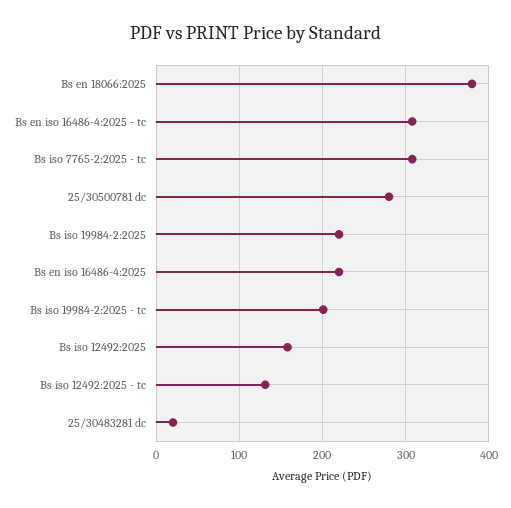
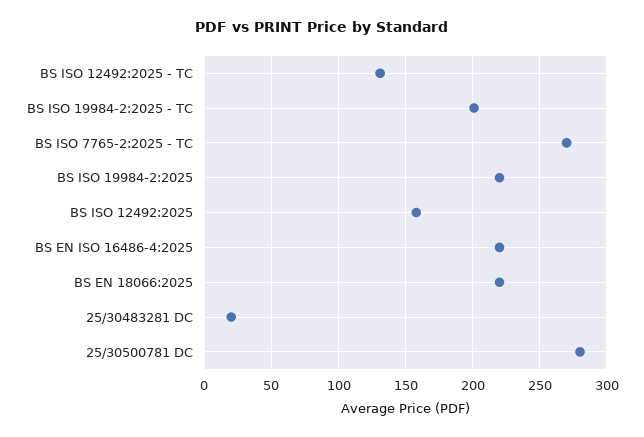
  {
-   "Bs en 18066:2025": 380,
+   "Bs en 18066:2025": 220,
-   "Bs en iso 16486-4:2025 - tc": 310,
-   "Bs iso 7765-2:2025 - tc": 310,
+   "Bs iso 7765-2:2025 - tc": 270,
    "25/30500781 dc": 280,
    "Bs iso 19984-2:2025": 220,
    "Bs en iso 16486-4:2025": 220,
    "Bs iso 19984-2:2025 - tc": 200,
    "Bs iso 12492:2025": 160,
    "Bs iso 12492:2025 - tc": 130,
    "25/30483281 dc": 20
  }

